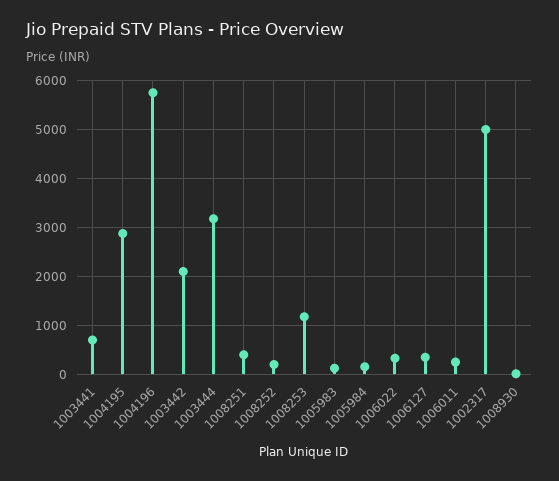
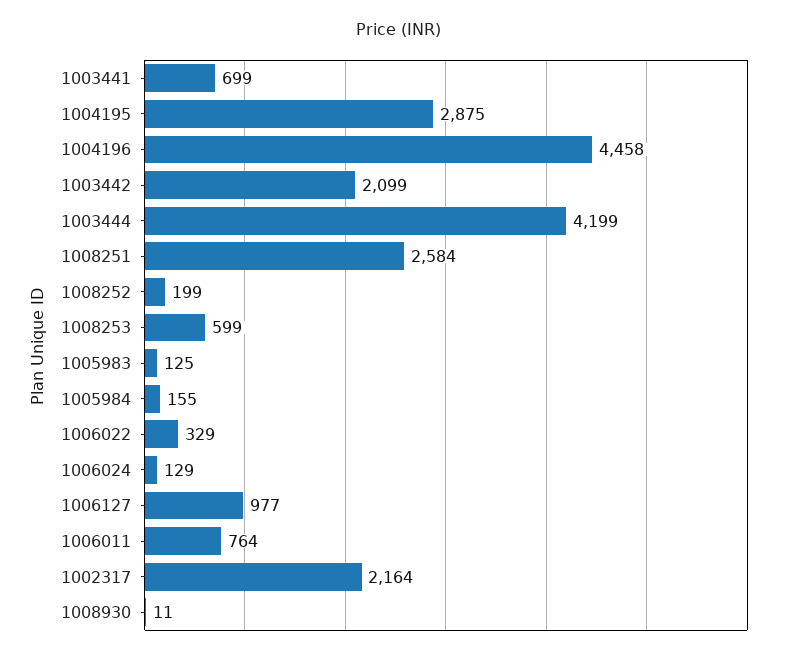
  {
    "1003441": 699,
    "1004195": 2875,
-   "1004196": 5800,
+   "1004196": 4458,
    "1003442": 2099,
-   "1003444": 3200,
+   "1003444": 4199,
-   "1008251": 400,
+   "1008251": 2584,
    "1008252": 199,
-   "1008253": 1200,
+   "1008253": 599,
    "1005983": 125,
    "1005984": 155,
    "1006022": 329,
-   "1006127": 400,
+   "1006127": 977,
-   "1006011": 200,
+   "1006011": 764,
-   "1002317": 5000,
+   "1002317": 2164,
-   "1008930": 11
+   "1008930": 11,
+   "1006024": 129
  }

